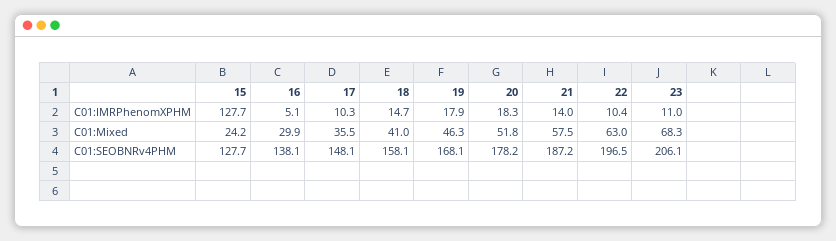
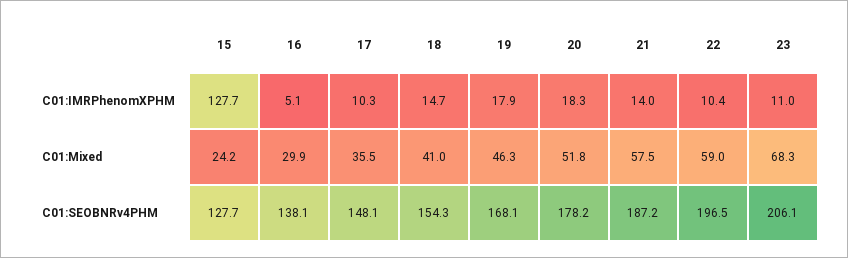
  {
    "15": {
      "C01:IMRPhenomXPHM": 127.7,
      "C01:Mixed": 24.2,
      "C01:SEOBNRv4PHM": 127.7
    },
    "16": {
      "C01:IMRPhenomXPHM": 5.1,
      "C01:Mixed": 29.9,
      "C01:SEOBNRv4PHM": 138.1
    },
    "17": {
      "C01:IMRPhenomXPHM": 10.3,
      "C01:Mixed": 35.5,
      "C01:SEOBNRv4PHM": 148.1
    },
    "18": {
      "C01:IMRPhenomXPHM": 14.7,
      "C01:Mixed": 41,
-     "C01:SEOBNRv4PHM": 158.1
+     "C01:SEOBNRv4PHM": 154.3
    },
    "19": {
      "C01:IMRPhenomXPHM": 17.9,
      "C01:Mixed": 46.3,
      "C01:SEOBNRv4PHM": 168.1
    },
    "20": {
      "C01:IMRPhenomXPHM": 18.3,
      "C01:Mixed": 51.8,
      "C01:SEOBNRv4PHM": 178.2
    },
    "21": {
      "C01:IMRPhenomXPHM": 14,
      "C01:Mixed": 57.5,
      "C01:SEOBNRv4PHM": 187.2
    },
    "22": {
      "C01:IMRPhenomXPHM": 10.4,
-     "C01:Mixed": 63,
+     "C01:Mixed": 59,
      "C01:SEOBNRv4PHM": 196.5
    },
    "23": {
      "C01:IMRPhenomXPHM": 11,
      "C01:Mixed": 68.3,
      "C01:SEOBNRv4PHM": 206.1
    }
  }

